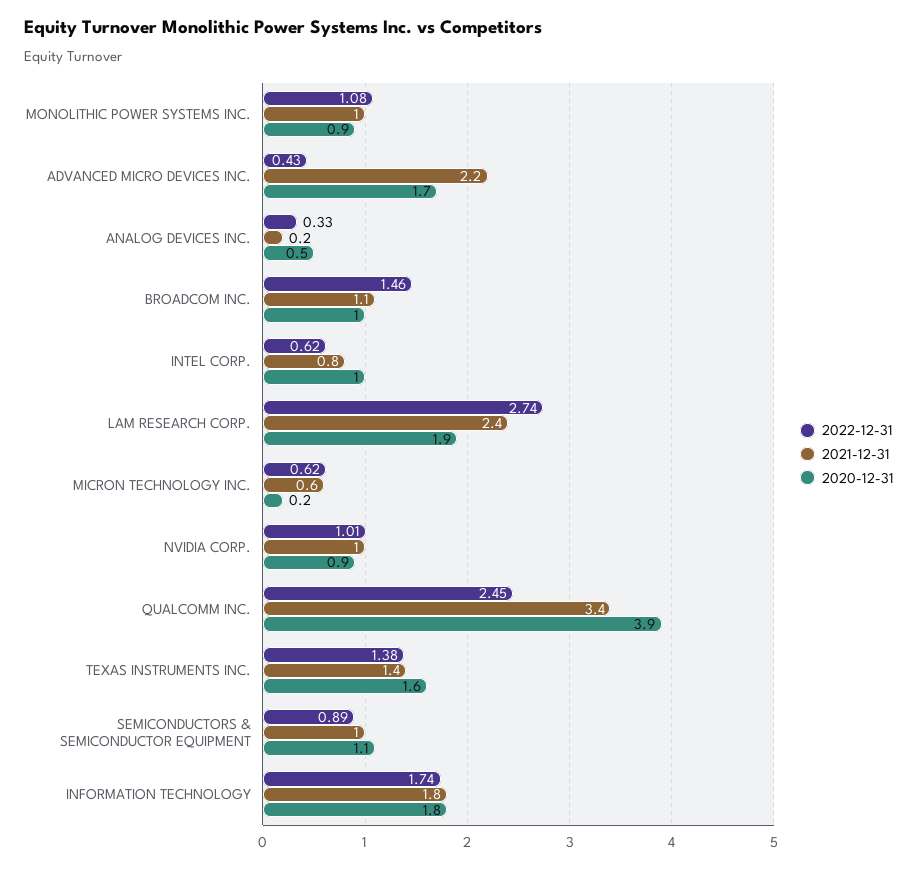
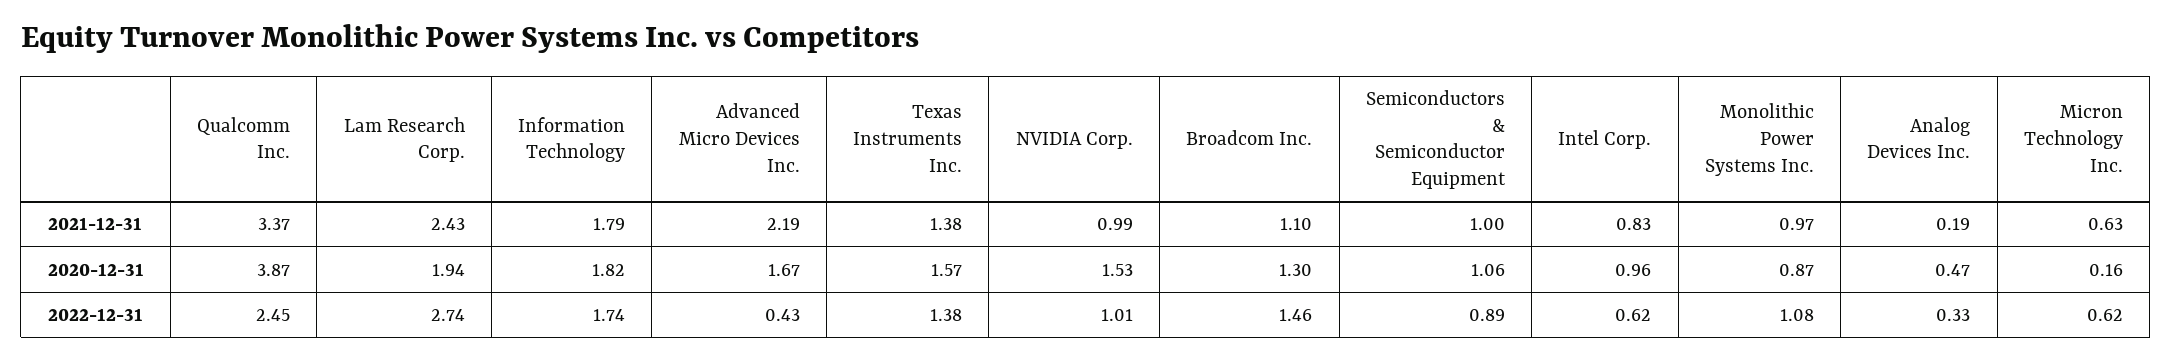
  {
    "2022-12-31": {
      "MONOLITHIC POWER SYSTEMS INC.": 1.08,
      "ADVANCED MICRO DEVICES INC.": 0.43,
      "ANALOG DEVICES INC.": 0.33,
      "BROADCOM INC.": 1.46,
      "INTEL CORP.": 0.62,
      "LAM RESEARCH CORP.": 2.74,
      "MICRON TECHNOLOGY INC.": 0.62,
      "NVIDIA CORP.": 1.01,
      "QUALCOMM INC.": 2.45,
      "TEXAS INSTRUMENTS INC.": 1.38,
      "SEMICONDUCTORS & SEMICONDUCTOR EQUIPMENT": 0.89,
      "INFORMATION TECHNOLOGY": 1.74
    },
    "2021-12-31": {
      "MONOLITHIC POWER SYSTEMS INC.": 0.97,
      "ADVANCED MICRO DEVICES INC.": 2.19,
      "ANALOG DEVICES INC.": 0.19,
      "BROADCOM INC.": 1.1,
      "INTEL CORP.": 0.83,
      "LAM RESEARCH CORP.": 2.43,
      "MICRON TECHNOLOGY INC.": 0.63,
      "NVIDIA CORP.": 0.99,
      "QUALCOMM INC.": 3.37,
      "TEXAS INSTRUMENTS INC.": 1.38,
      "SEMICONDUCTORS & SEMICONDUCTOR EQUIPMENT": 1,
      "INFORMATION TECHNOLOGY": 1.79
    },
    "2020-12-31": {
      "MONOLITHIC POWER SYSTEMS INC.": 0.87,
      "ADVANCED MICRO DEVICES INC.": 1.67,
      "ANALOG DEVICES INC.": 0.47,
-     "BROADCOM INC.": 1,
+     "BROADCOM INC.": 1.3,
      "INTEL CORP.": 0.96,
      "LAM RESEARCH CORP.": 1.94,
      "MICRON TECHNOLOGY INC.": 0.16,
-     "NVIDIA CORP.": 0.9,
+     "NVIDIA CORP.": 1.53,
      "QUALCOMM INC.": 3.87,
      "TEXAS INSTRUMENTS INC.": 1.57,
      "SEMICONDUCTORS & SEMICONDUCTOR EQUIPMENT": 1.06,
      "INFORMATION TECHNOLOGY": 1.82
    }
  }

